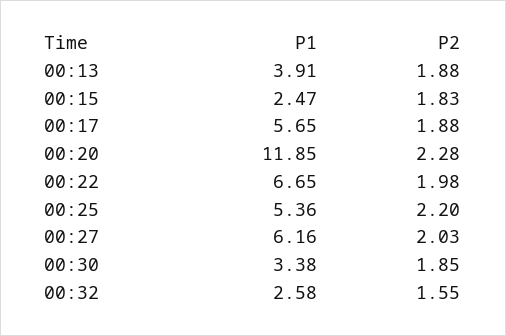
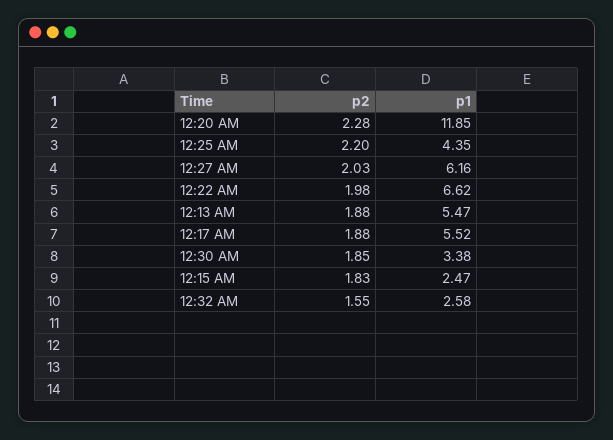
  {
    "P1": {
-     "00:13": 3.91,
+     "00:13": 5.47,
      "00:15": 2.47,
-     "00:17": 5.65,
+     "00:17": 5.52,
      "00:20": 11.85,
-     "00:22": 6.65,
+     "00:22": 6.62,
-     "00:25": 5.36,
+     "00:25": 4.35,
      "00:27": 6.16,
      "00:30": 3.38,
      "00:32": 2.58
    },
    "P2": {
      "00:13": 1.88,
      "00:15": 1.83,
      "00:17": 1.88,
      "00:20": 2.28,
      "00:22": 1.98,
      "00:25": 2.2,
      "00:27": 2.03,
      "00:30": 1.85,
      "00:32": 1.55
    }
  }

